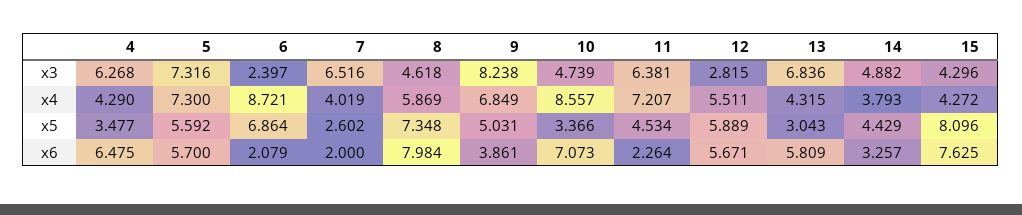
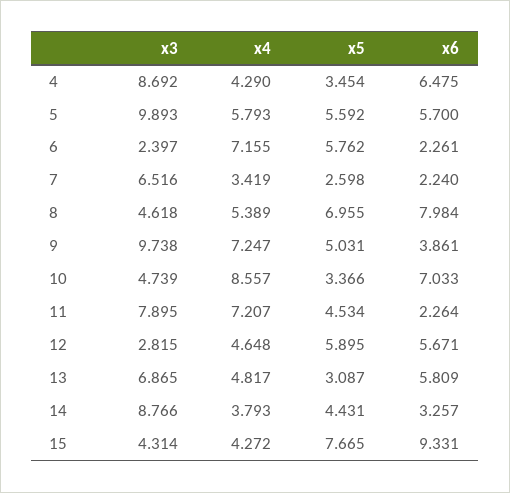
  {
    "4": {
-     "x3": 6.268,
+     "x3": 8.692,
      "x4": 4.29,
-     "x5": 3.477,
+     "x5": 3.454,
      "x6": 6.475
    },
    "5": {
-     "x3": 7.316,
+     "x3": 9.893,
-     "x4": 7.3,
+     "x4": 5.793,
      "x5": 5.592,
      "x6": 5.7
    },
    "6": {
      "x3": 2.397,
-     "x4": 8.721,
+     "x4": 7.155,
-     "x5": 6.864,
+     "x5": 5.762,
-     "x6": 2.079
+     "x6": 2.261
    },
    "7": {
      "x3": 6.516,
-     "x4": 4.019,
+     "x4": 3.419,
-     "x5": 2.602,
+     "x5": 2.598,
-     "x6": 2
+     "x6": 2.24
    },
    "8": {
      "x3": 4.618,
-     "x4": 5.869,
+     "x4": 5.389,
-     "x5": 7.348,
+     "x5": 6.955,
      "x6": 7.984
    },
    "9": {
-     "x3": 8.238,
+     "x3": 9.738,
-     "x4": 6.849,
+     "x4": 7.247,
      "x5": 5.031,
      "x6": 3.861
    },
    "10": {
      "x3": 4.739,
      "x4": 8.557,
      "x5": 3.366,
-     "x6": 7.073
+     "x6": 7.033
    },
    "11": {
-     "x3": 6.381,
+     "x3": 7.895,
      "x4": 7.207,
      "x5": 4.534,
      "x6": 2.264
    },
    "12": {
      "x3": 2.815,
-     "x4": 5.511,
+     "x4": 4.648,
-     "x5": 5.889,
+     "x5": 5.895,
      "x6": 5.671
    },
    "13": {
-     "x3": 6.836,
+     "x3": 6.865,
-     "x4": 4.315,
+     "x4": 4.817,
-     "x5": 3.043,
+     "x5": 3.087,
      "x6": 5.809
    },
    "14": {
-     "x3": 4.882,
+     "x3": 8.766,
      "x4": 3.793,
-     "x5": 4.429,
+     "x5": 4.431,
      "x6": 3.257
    },
    "15": {
-     "x3": 4.296,
+     "x3": 4.314,
      "x4": 4.272,
-     "x5": 8.096,
+     "x5": 7.665,
-     "x6": 7.625
+     "x6": 9.331
    }
  }

